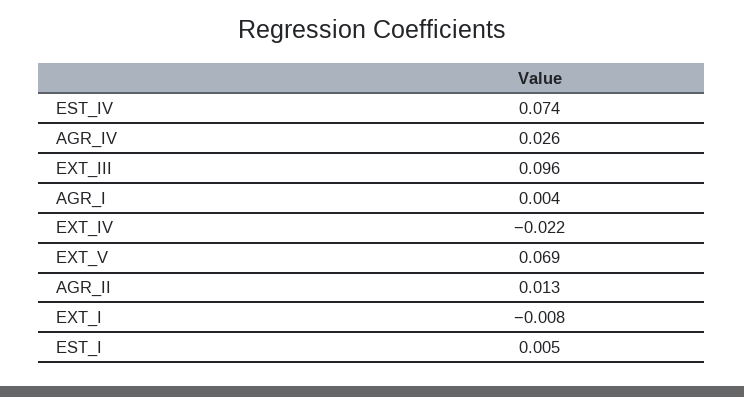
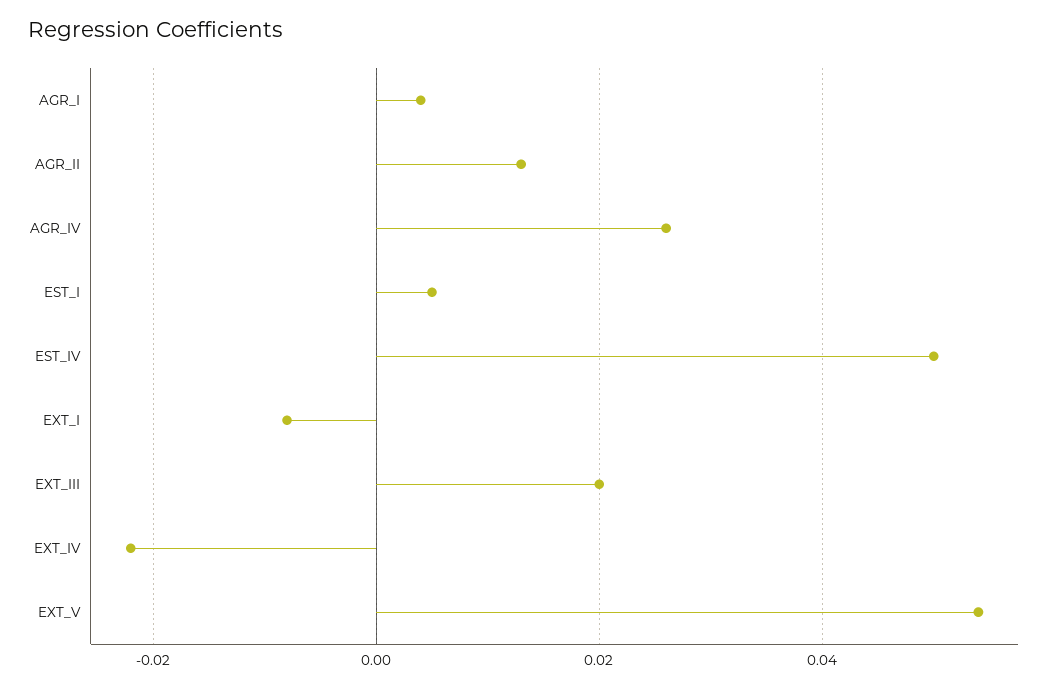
  {
-   "EST_IV": 0.074,
+   "EST_IV": 0.05,
    "AGR_IV": 0.026,
-   "EXT_III": 0.096,
+   "EXT_III": 0.02,
    "AGR_I": 0.004,
    "EXT_IV": -0.022,
-   "EXT_V": 0.069,
+   "EXT_V": 0.055,
    "AGR_II": 0.013,
    "EXT_I": -0.008,
    "EST_I": 0.005
  }

